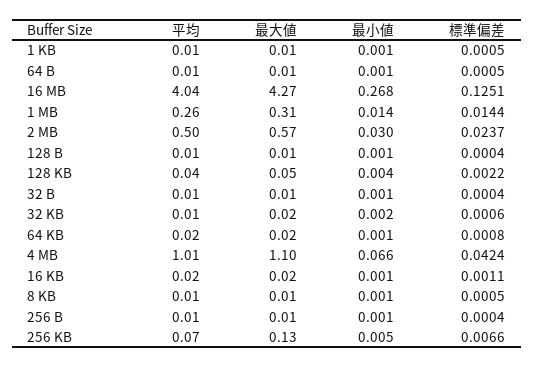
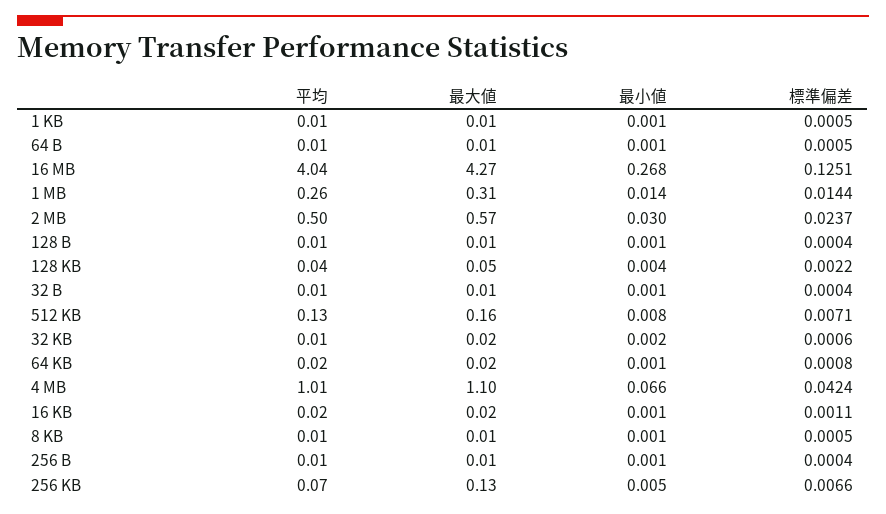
  {
    "平均": {
      "1 KB": 0.01,
      "64 B": 0.01,
      "16 MB": 4.04,
      "1 MB": 0.26,
      "2 MB": 0.5,
      "128 B": 0.01,
      "128 KB": 0.04,
      "32 B": 0.01,
      "32 KB": 0.01,
      "64 KB": 0.02,
      "4 MB": 1.01,
      "16 KB": 0.02,
      "8 KB": 0.01,
      "256 B": 0.01,
-     "256 KB": 0.07
+     "256 KB": 0.07,
+     "512 KB": 0.13
    },
    "最大値": {
      "1 KB": 0.01,
      "64 B": 0.01,
      "16 MB": 4.27,
      "1 MB": 0.31,
      "2 MB": 0.57,
      "128 B": 0.01,
      "128 KB": 0.05,
      "32 B": 0.01,
      "32 KB": 0.02,
      "64 KB": 0.02,
      "4 MB": 1.1,
      "16 KB": 0.02,
      "8 KB": 0.01,
      "256 B": 0.01,
-     "256 KB": 0.13
+     "256 KB": 0.13,
+     "512 KB": 0.16
    },
    "最小値": {
      "1 KB": 0.001,
      "64 B": 0.001,
      "16 MB": 0.268,
      "1 MB": 0.014,
      "2 MB": 0.03,
      "128 B": 0.001,
      "128 KB": 0.004,
      "32 B": 0.001,
      "32 KB": 0.002,
      "64 KB": 0.001,
      "4 MB": 0.066,
      "16 KB": 0.001,
      "8 KB": 0.001,
      "256 B": 0.001,
-     "256 KB": 0.005
+     "256 KB": 0.005,
+     "512 KB": 0.008
    },
    "標準偏差": {
      "1 KB": 0.0005,
      "64 B": 0.0005,
      "16 MB": 0.1251,
      "1 MB": 0.0144,
      "2 MB": 0.0237,
      "128 B": 0.0004,
      "128 KB": 0.0022,
      "32 B": 0.0004,
      "32 KB": 0.0006,
      "64 KB": 0.0008,
      "4 MB": 0.0424,
      "16 KB": 0.0011,
      "8 KB": 0.0005,
      "256 B": 0.0004,
-     "256 KB": 0.0066
+     "256 KB": 0.0066,
+     "512 KB": 0.0071
    }
  }

